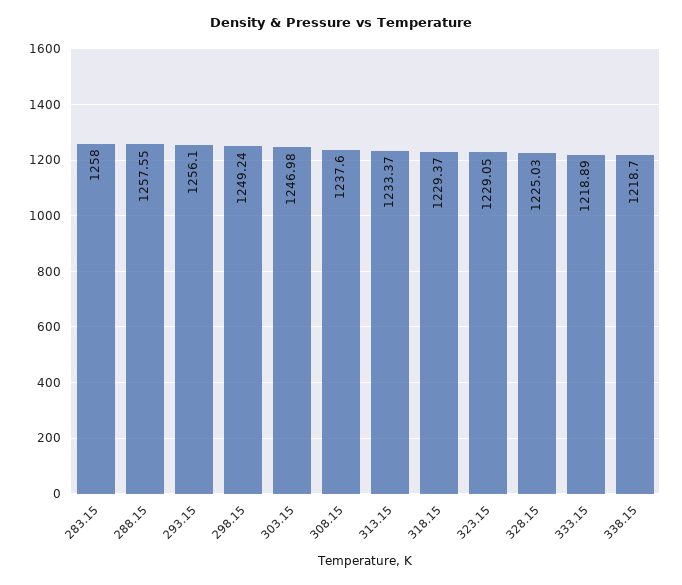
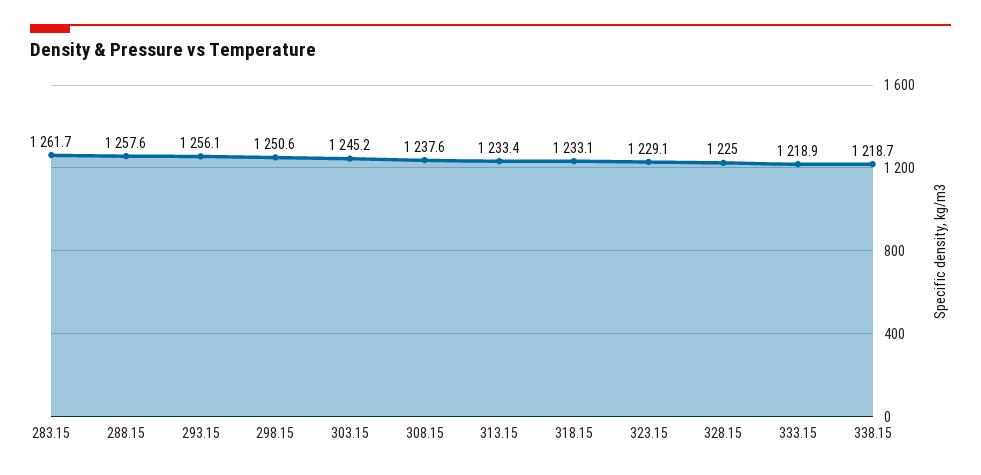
  {
-   "283.15": 1258,
+   "283.15": 1261.7,
    "288.15": 1257.55,
    "293.15": 1256.1,
-   "298.15": 1249.24,
+   "298.15": 1250.6,
-   "303.15": 1246.98,
+   "303.15": 1245.2,
    "308.15": 1237.6,
    "313.15": 1233.37,
-   "318.15": 1229.37,
+   "318.15": 1233.1,
    "323.15": 1229.05,
    "328.15": 1225.03,
    "333.15": 1218.89,
    "338.15": 1218.7
  }

